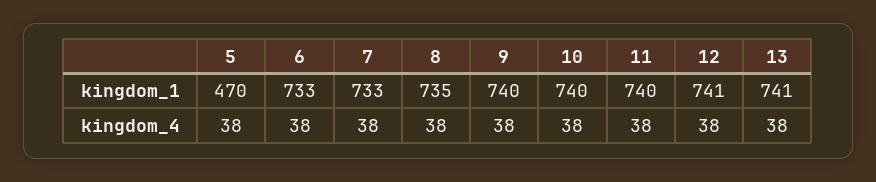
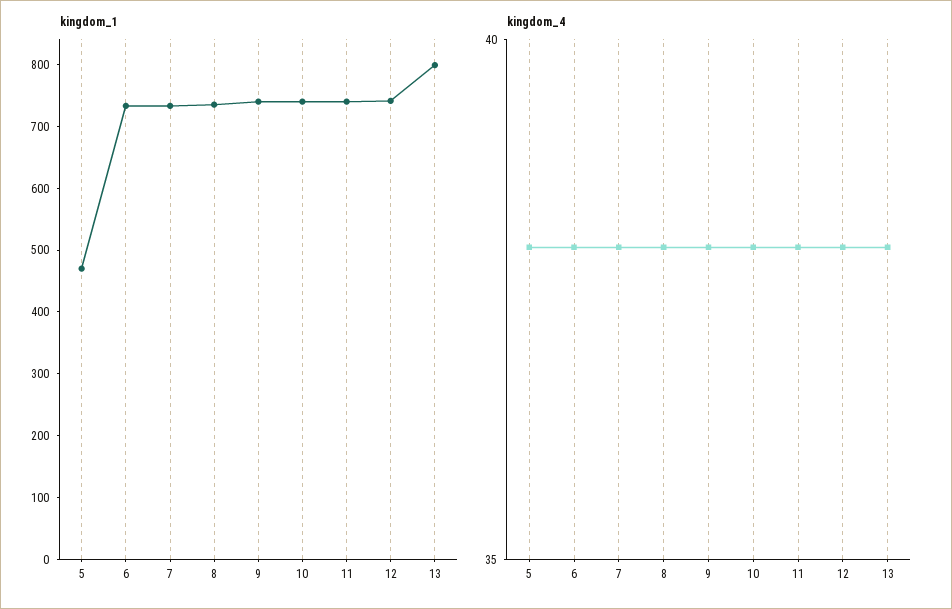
  {
    "kingdom_1": {
      "5": 470,
      "6": 733,
      "7": 733,
      "8": 735,
      "9": 740,
      "10": 740,
      "11": 740,
      "12": 741,
-     "13": 741
+     "13": 800
    },
    "kingdom_4": {
      "5": 38,
      "6": 38,
      "7": 38,
      "8": 38,
      "9": 38,
      "10": 38,
      "11": 38,
      "12": 38,
      "13": 38
    }
  }

